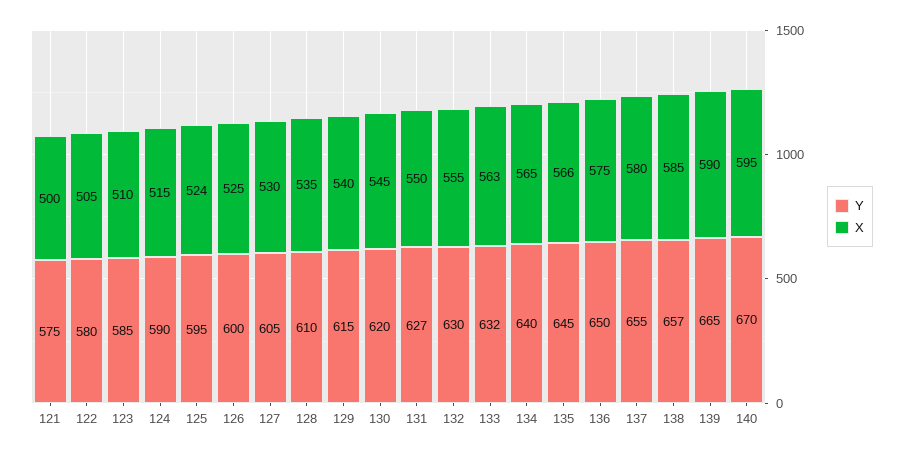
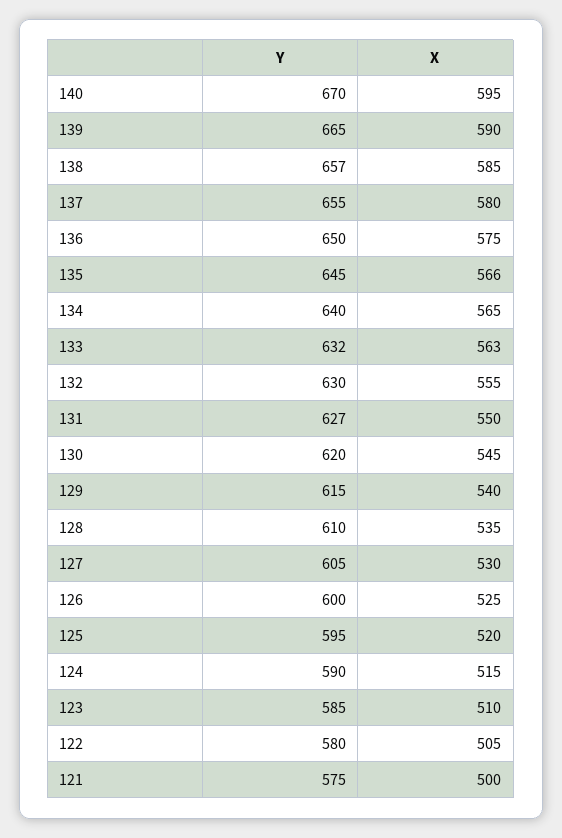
  {
    "Y": {
      "121": 575,
      "122": 580,
      "123": 585,
      "124": 590,
      "125": 595,
      "126": 600,
      "127": 605,
      "128": 610,
      "129": 615,
      "130": 620,
      "131": 627,
      "132": 630,
      "133": 632,
      "134": 640,
      "135": 645,
      "136": 650,
      "137": 655,
      "138": 657,
      "139": 665,
      "140": 670
    },
    "X": {
      "121": 500,
      "122": 505,
      "123": 510,
      "124": 515,
-     "125": 524,
+     "125": 520,
      "126": 525,
      "127": 530,
      "128": 535,
      "129": 540,
      "130": 545,
      "131": 550,
      "132": 555,
      "133": 563,
      "134": 565,
      "135": 566,
      "136": 575,
      "137": 580,
      "138": 585,
      "139": 590,
      "140": 595
    }
  }

